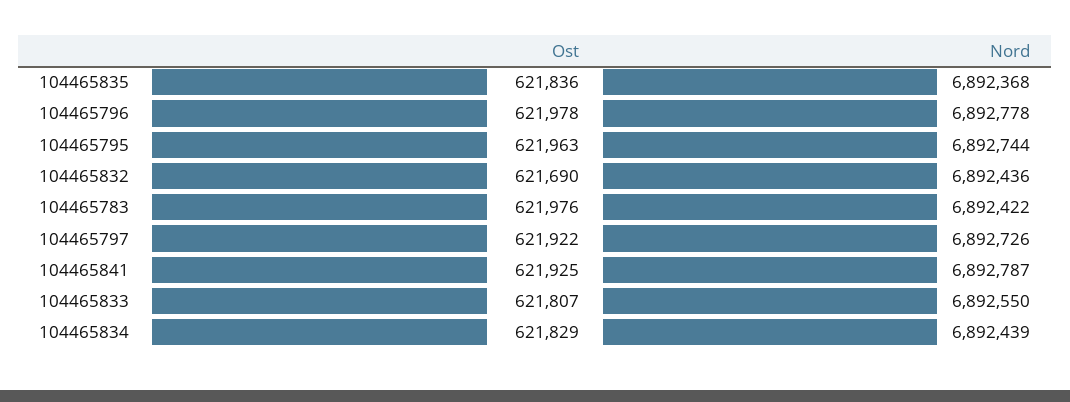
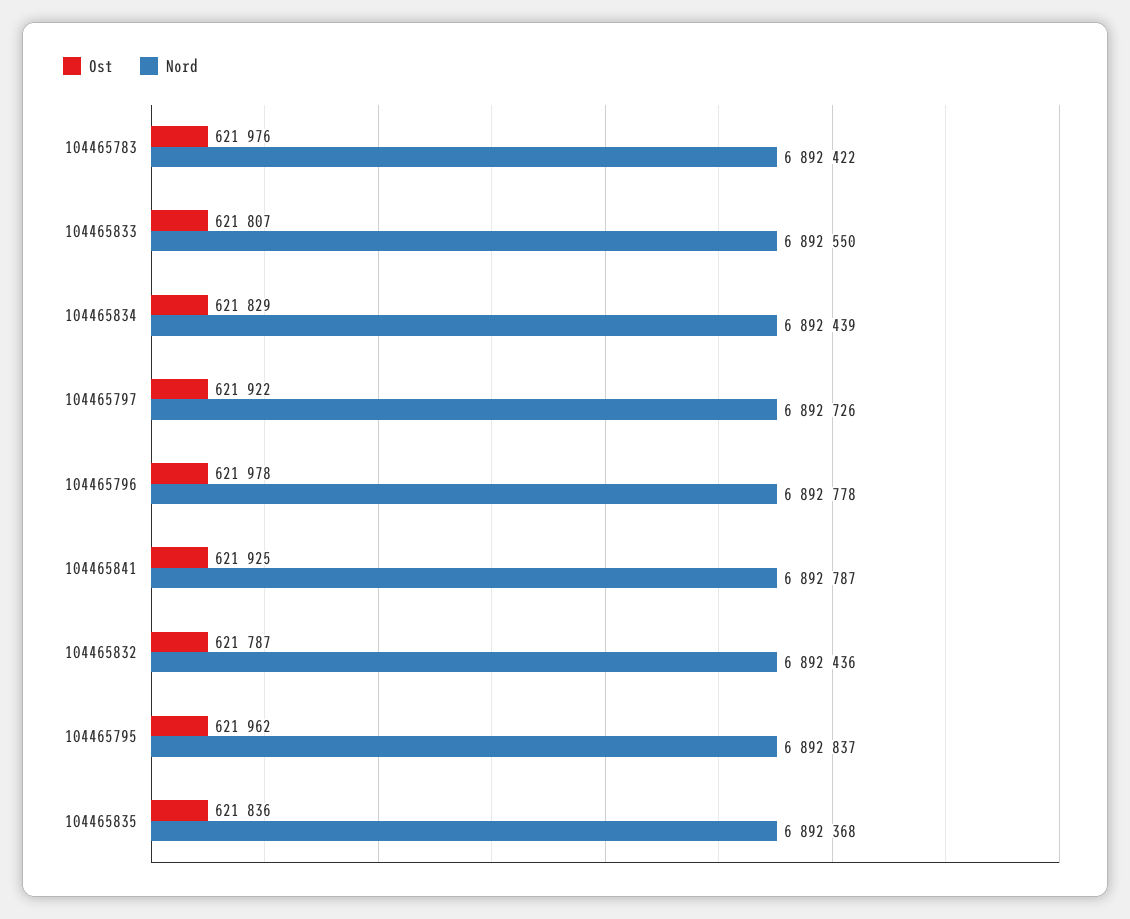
  {
    "Ost": {
      "104465835": 621836,
      "104465796": 621978,
-     "104465795": 621963,
+     "104465795": 621962,
-     "104465832": 621690,
+     "104465832": 621787,
      "104465783": 621976,
      "104465797": 621922,
      "104465841": 621925,
      "104465833": 621807,
      "104465834": 621829
    },
    "Nord": {
      "104465835": 6892368,
      "104465796": 6892778,
-     "104465795": 6892744,
+     "104465795": 6892837,
      "104465832": 6892436,
      "104465783": 6892422,
      "104465797": 6892726,
      "104465841": 6892787,
      "104465833": 6892550,
      "104465834": 6892439
    }
  }

